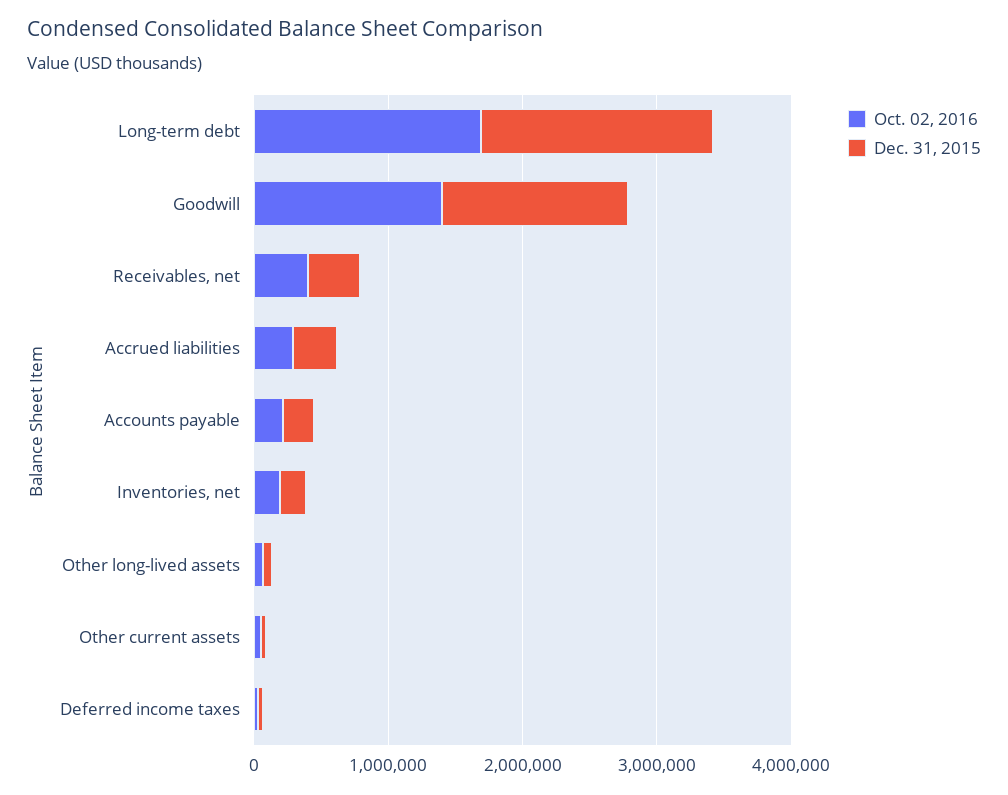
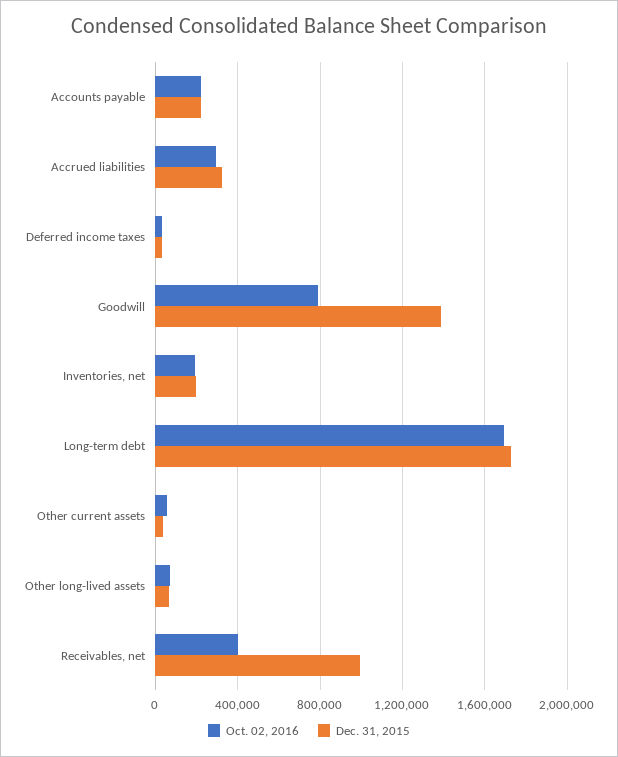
  {
    "Oct. 02, 2016": {
      "Long-term debt": 1700000,
-     "Goodwill": 1400000,
+     "Goodwill": 800000,
      "Receivables, net": 400000,
      "Accrued liabilities": 300000,
      "Accounts payable": 200000,
      "Inventories, net": 200000,
      "Other long-lived assets": 50000,
      "Other current assets": 50000,
      "Deferred income taxes": 50000
    },
    "Dec. 31, 2015": {
      "Long-term debt": 1750000,
      "Goodwill": 1400000,
-     "Receivables, net": 400000,
+     "Receivables, net": 1000000,
      "Accrued liabilities": 300000,
      "Accounts payable": 200000,
      "Inventories, net": 200000,
      "Other long-lived assets": 50000,
      "Other current assets": 50000,
      "Deferred income taxes": 50000
    }
  }

